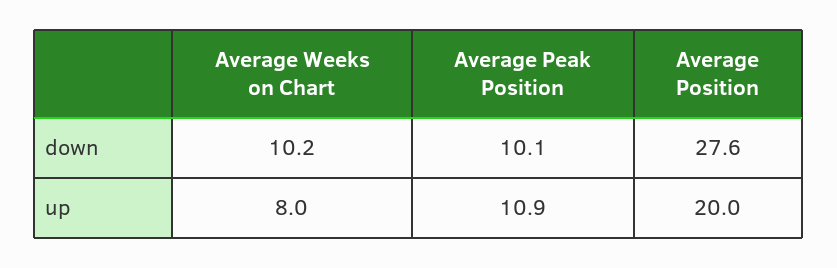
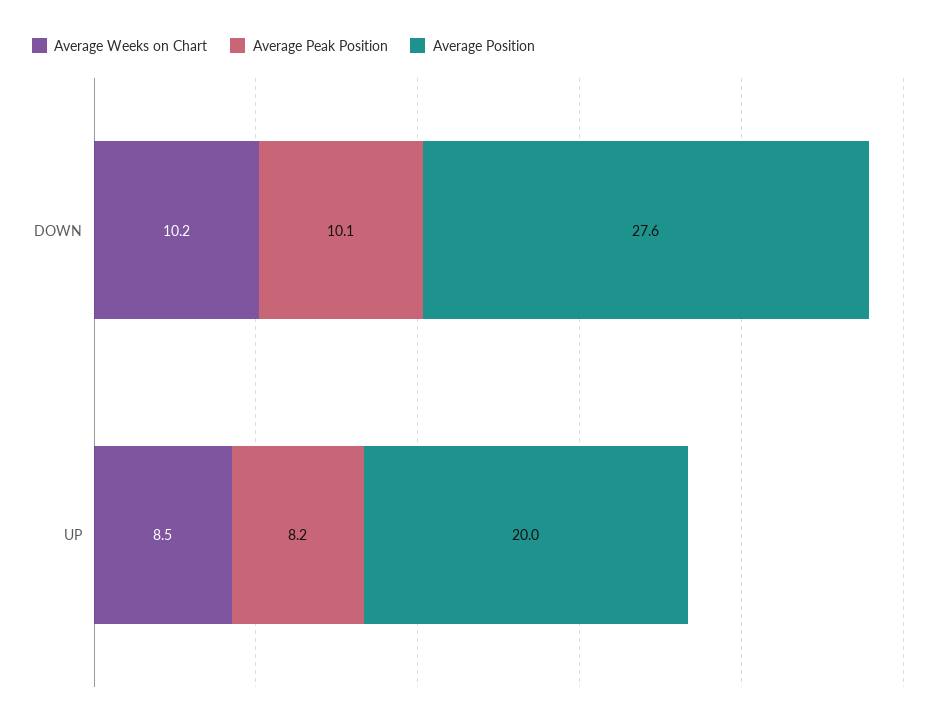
  {
    "Average Weeks on Chart": {
      "down": 10.2,
-     "up": 8
+     "up": 8.5
    },
    "Average Peak Position": {
      "down": 10.1,
-     "up": 10.9
+     "up": 8.2
    },
    "Average Position": {
      "down": 27.6,
      "up": 20
    }
  }

